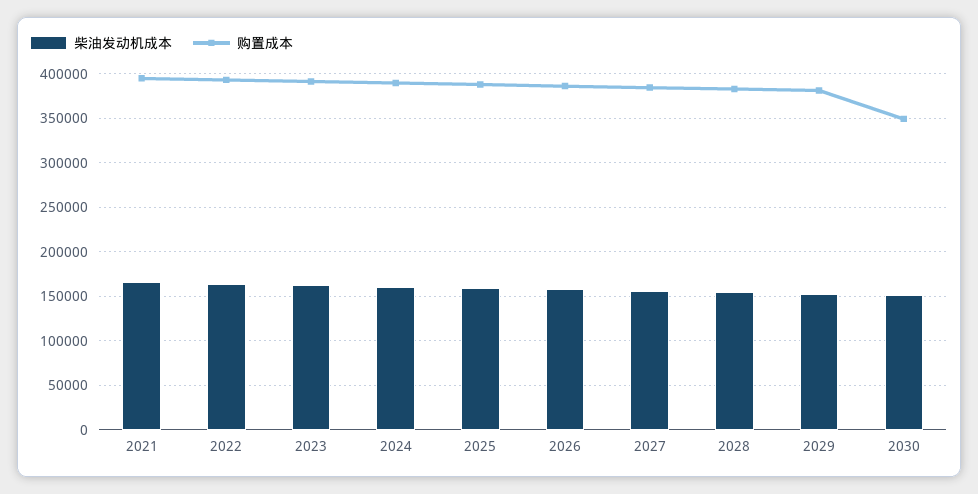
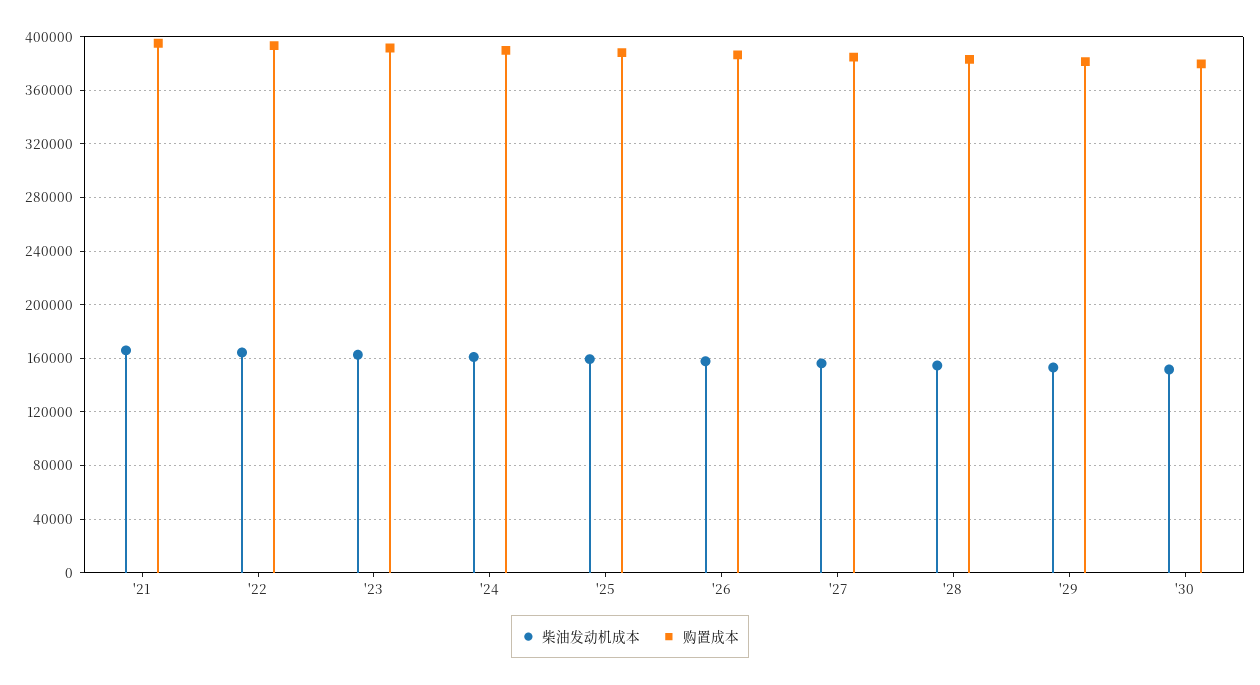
  {
    "柴油发动机成本": {
      "2021": 165000,
      "2022": 165000,
      "2023": 165000,
      "2024": 160000,
      "2025": 160000,
      "2026": 160000,
      "2027": 155000,
      "2028": 155000,
      "2029": 155000,
      "2030": 150000
    },
    "购置成本": {
      "2021": 395000,
      "2022": 395000,
      "2023": 390000,
      "2024": 390000,
      "2025": 390000,
      "2026": 385000,
      "2027": 385000,
      "2028": 385000,
      "2029": 380000,
-     "2030": 350000
+     "2030": 380000
    }
  }

